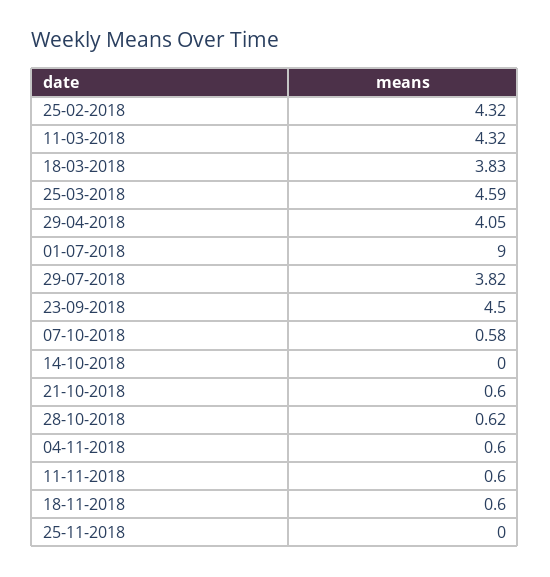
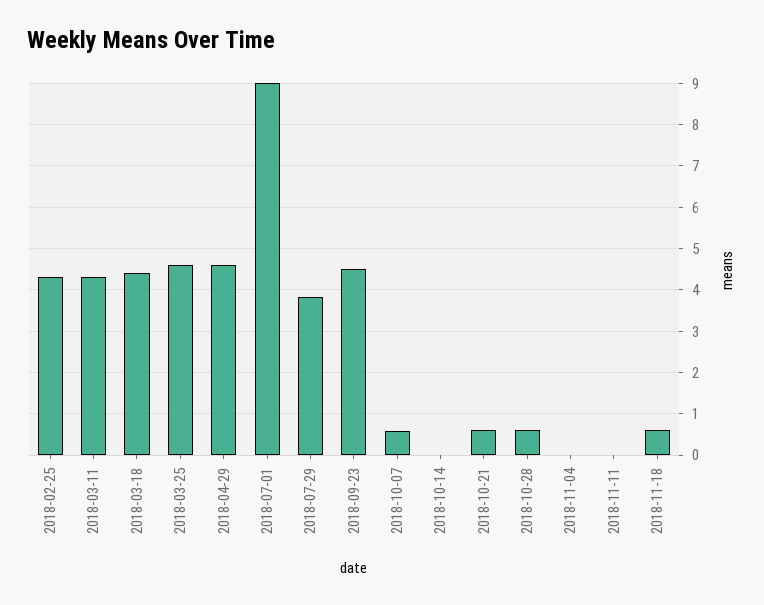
  {
    "25-02-2018": 4.32,
    "11-03-2018": 4.32,
-   "18-03-2018": 3.83,
+   "18-03-2018": 4.4,
    "25-03-2018": 4.59,
-   "29-04-2018": 4.05,
+   "29-04-2018": 4.6,
    "01-07-2018": 9,
    "29-07-2018": 3.82,
    "23-09-2018": 4.5,
    "07-10-2018": 0.58,
    "14-10-2018": 0,
    "21-10-2018": 0.6,
    "28-10-2018": 0.62,
-   "04-11-2018": 0.6,
+   "04-11-2018": 0,
-   "11-11-2018": 0.6,
+   "11-11-2018": 0,
-   "18-11-2018": 0.6,
+   "18-11-2018": 0.6
-   "25-11-2018": 0
  }

